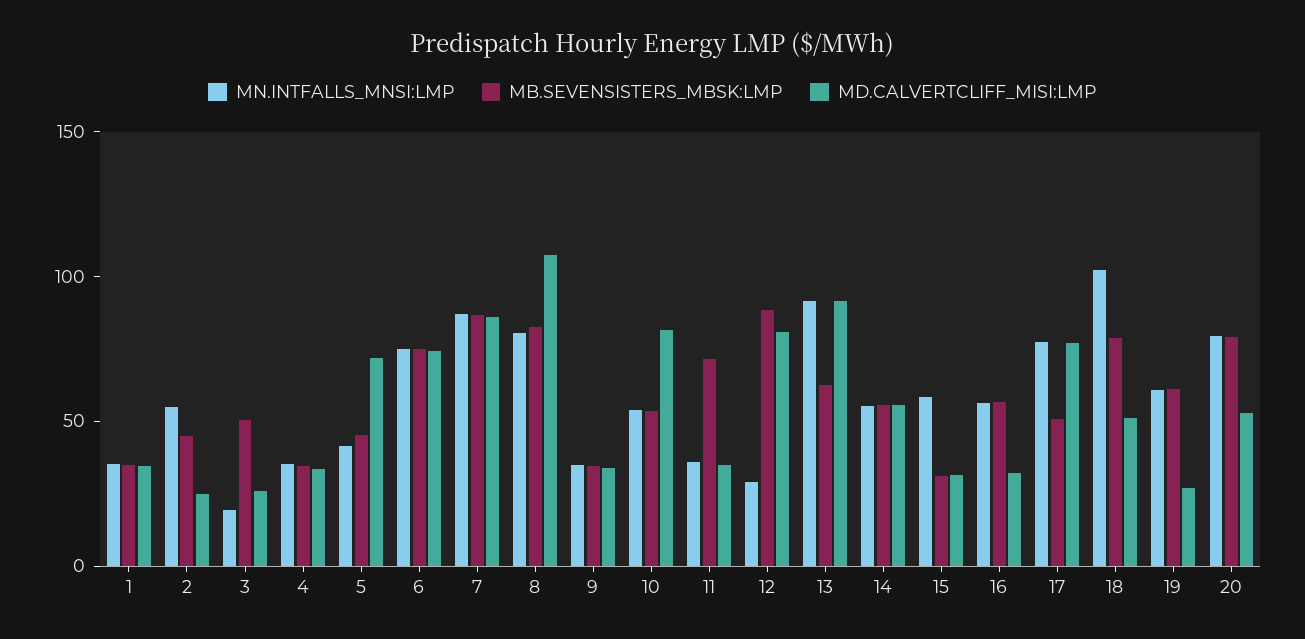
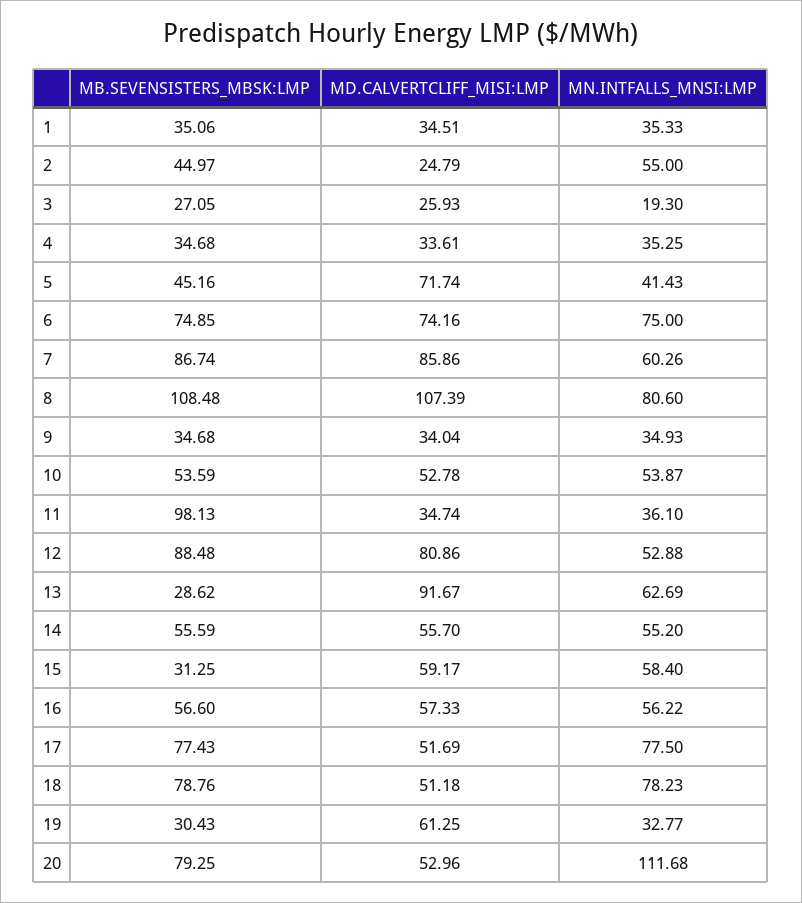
  {
    "MN.INTFALLS_MNSI:LMP": {
      "1": 35.33,
      "2": 55,
      "3": 19.3,
      "4": 35.25,
      "5": 41.43,
      "6": 75,
-     "7": 90,
+     "7": 60.26,
      "8": 80.6,
      "9": 34.93,
      "10": 53.87,
      "11": 36.1,
-     "12": 30,
+     "12": 52.88,
-     "13": 90,
+     "13": 62.69,
      "14": 55.2,
      "15": 58.4,
      "16": 56.22,
      "17": 77.5,
-     "18": 100,
+     "18": 78.23,
-     "19": 60,
+     "19": 32.77,
-     "20": 80
+     "20": 111.68
    },
    "MB.SEVENSISTERS_MBSK:LMP": {
      "1": 35.06,
      "2": 44.97,
-     "3": 50,
+     "3": 27.05,
      "4": 34.68,
      "5": 45.16,
      "6": 74.85,
      "7": 86.74,
-     "8": 80,
+     "8": 108.48,
      "9": 34.68,
      "10": 53.59,
-     "11": 70,
+     "11": 98.13,
      "12": 88.48,
-     "13": 60,
+     "13": 28.62,
      "14": 55.59,
      "15": 31.25,
      "16": 56.6,
-     "17": 50,
+     "17": 77.43,
      "18": 78.76,
-     "19": 60,
+     "19": 30.43,
      "20": 79.25
    },
    "MD.CALVERTCLIFF_MISI:LMP": {
      "1": 34.51,
      "2": 24.79,
      "3": 25.93,
      "4": 33.61,
      "5": 71.74,
      "6": 74.16,
      "7": 85.86,
      "8": 107.39,
      "9": 34.04,
-     "10": 80,
+     "10": 52.78,
      "11": 34.74,
      "12": 80.86,
      "13": 91.67,
      "14": 55.7,
-     "15": 30,
+     "15": 59.17,
-     "16": 30,
+     "16": 57.33,
-     "17": 80,
+     "17": 51.69,
      "18": 51.18,
-     "19": 30,
+     "19": 61.25,
      "20": 52.96
    }
  }

